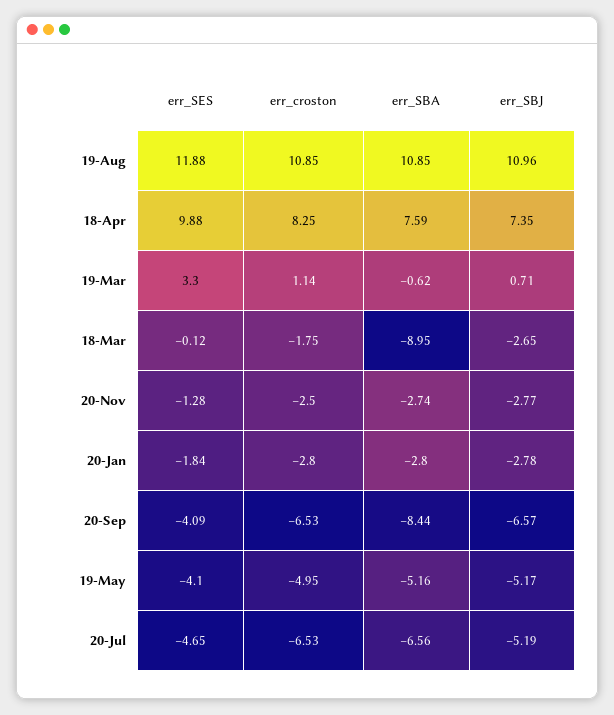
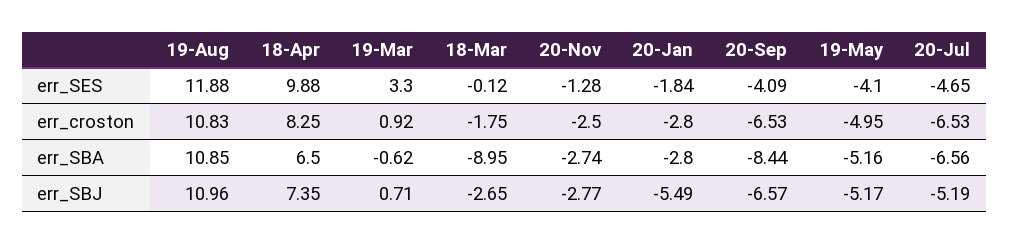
  {
    "err_SES": {
      "19-Aug": 11.88,
      "18-Apr": 9.88,
      "19-Mar": 3.3,
      "18-Mar": -0.12,
      "20-Nov": -1.28,
      "20-Jan": -1.84,
      "20-Sep": -4.09,
      "19-May": -4.1,
      "20-Jul": -4.65
    },
    "err_croston": {
-     "19-Aug": 10.85,
+     "19-Aug": 10.83,
      "18-Apr": 8.25,
-     "19-Mar": 1.14,
+     "19-Mar": 0.92,
      "18-Mar": -1.75,
      "20-Nov": -2.5,
      "20-Jan": -2.8,
      "20-Sep": -6.53,
      "19-May": -4.95,
      "20-Jul": -6.53
    },
    "err_SBA": {
      "19-Aug": 10.85,
-     "18-Apr": 7.59,
+     "18-Apr": 6.5,
      "19-Mar": -0.62,
      "18-Mar": -8.95,
      "20-Nov": -2.74,
      "20-Jan": -2.8,
      "20-Sep": -8.44,
      "19-May": -5.16,
      "20-Jul": -6.56
    },
    "err_SBJ": {
      "19-Aug": 10.96,
      "18-Apr": 7.35,
      "19-Mar": 0.71,
      "18-Mar": -2.65,
      "20-Nov": -2.77,
-     "20-Jan": -2.78,
+     "20-Jan": -5.49,
      "20-Sep": -6.57,
      "19-May": -5.17,
      "20-Jul": -5.19
    }
  }

